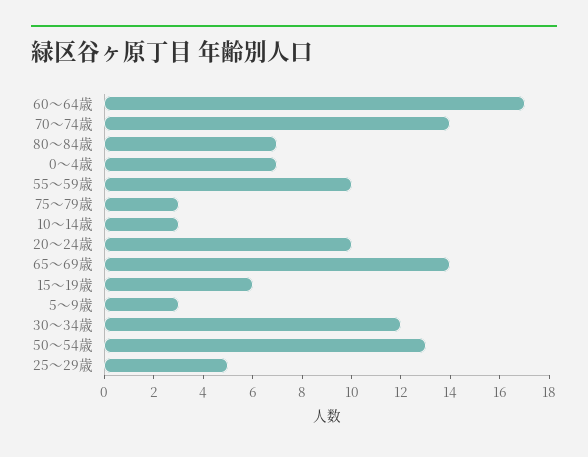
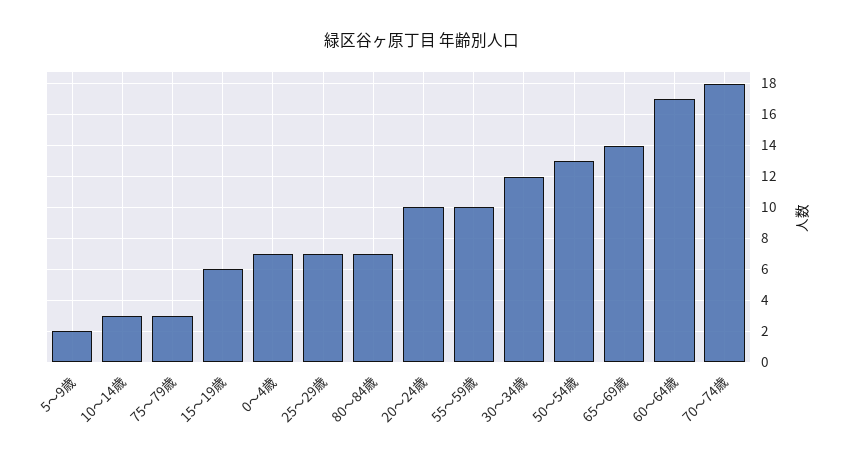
  {
    "60～64歳": 17,
-   "70～74歳": 14,
+   "70～74歳": 18,
    "80～84歳": 7,
    "0～4歳": 7,
    "55～59歳": 10,
    "75～79歳": 3,
    "10～14歳": 3,
    "20～24歳": 10,
    "65～69歳": 14,
    "15～19歳": 6,
-   "5～9歳": 3,
+   "5～9歳": 2,
    "30～34歳": 12,
    "50～54歳": 13,
-   "25～29歳": 5
+   "25～29歳": 7
  }

